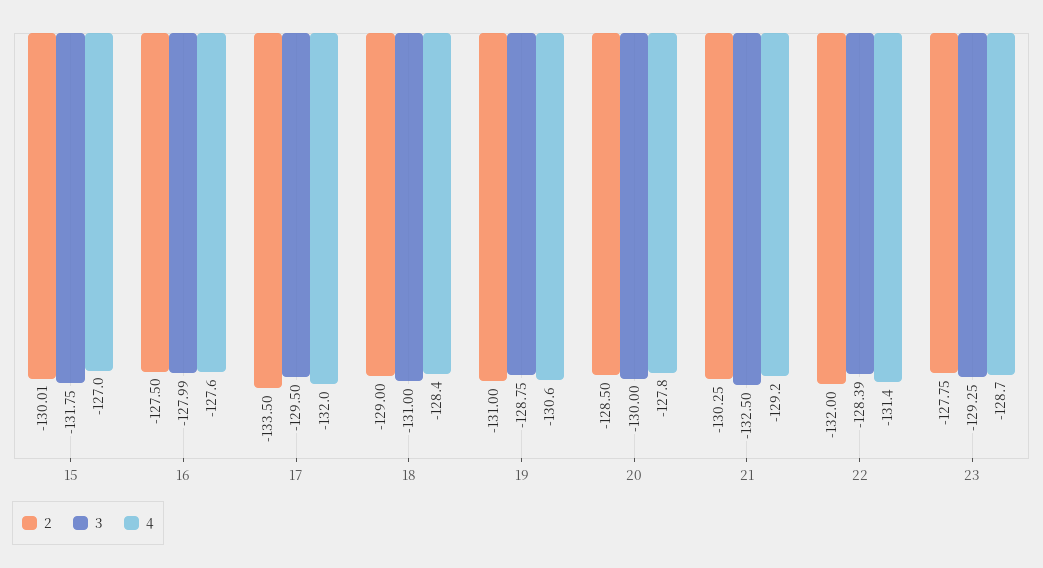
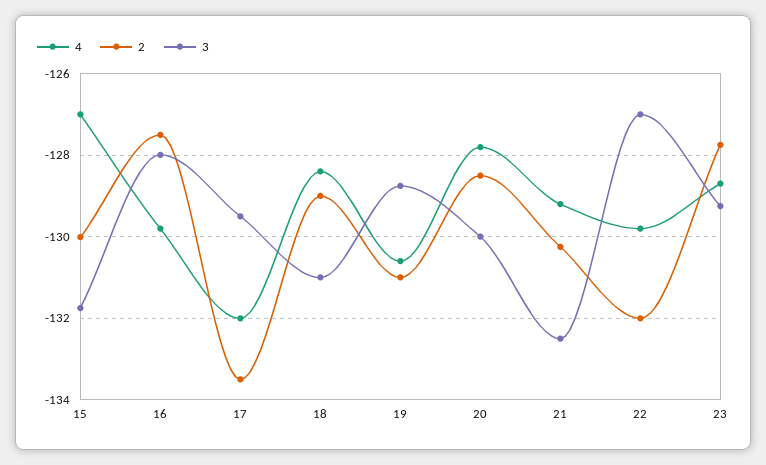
  {
    "2": {
      "15": -130.01,
      "16": -127.5,
      "17": -133.5,
      "18": -129,
      "19": -131,
      "20": -128.5,
      "21": -130.25,
      "22": -132,
      "23": -127.75
    },
    "3": {
      "15": -131.75,
      "16": -127.99,
      "17": -129.5,
      "18": -131,
      "19": -128.75,
      "20": -130,
      "21": -132.5,
-     "22": -128.39,
+     "22": -127,
      "23": -129.25
    },
    "4": {
      "15": -127,
-     "16": -127.6,
+     "16": -129.8,
      "17": -132,
      "18": -128.4,
      "19": -130.6,
      "20": -127.8,
      "21": -129.2,
-     "22": -131.4,
+     "22": -129.8,
      "23": -128.7
    }
  }

